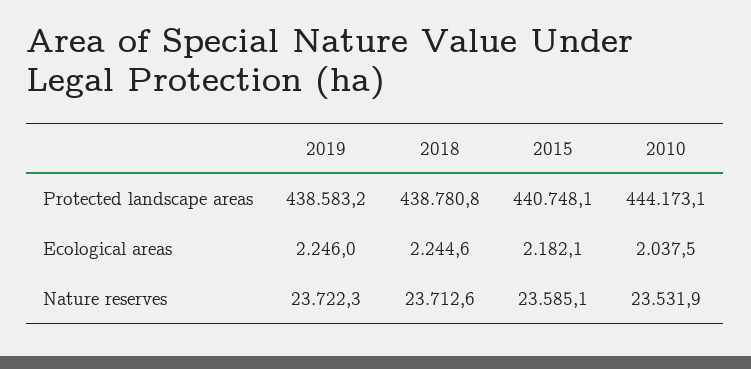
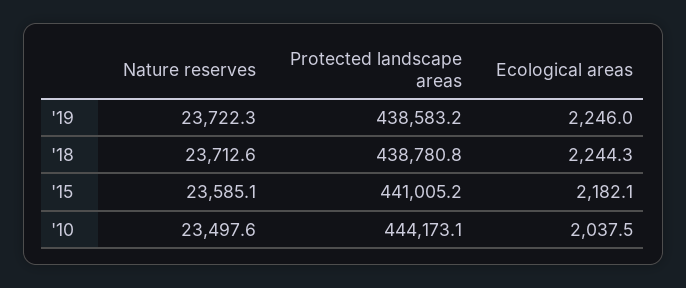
  {
    "2019": {
      "Protected landscape areas": 438583.2,
      "Ecological areas": 2246,
      "Nature reserves": 23722.3
    },
    "2018": {
      "Protected landscape areas": 438780.8,
-     "Ecological areas": 2244.6,
+     "Ecological areas": 2244.3,
      "Nature reserves": 23712.6
    },
    "2015": {
-     "Protected landscape areas": 440748.1,
+     "Protected landscape areas": 441005.2,
      "Ecological areas": 2182.1,
      "Nature reserves": 23585.1
    },
    "2010": {
      "Protected landscape areas": 444173.1,
      "Ecological areas": 2037.5,
-     "Nature reserves": 23531.9
+     "Nature reserves": 23497.6
    }
  }

